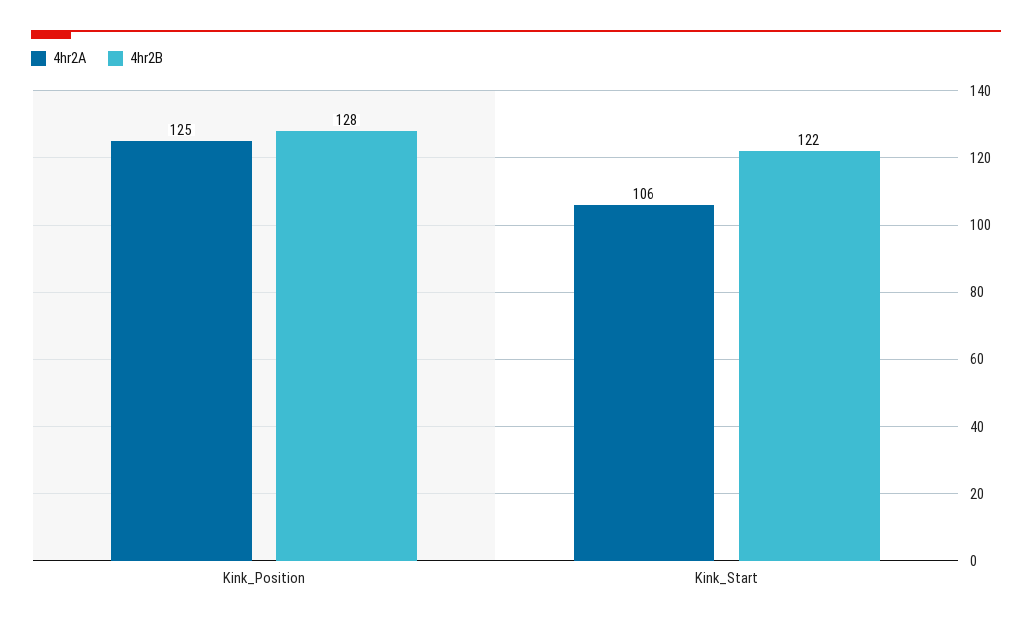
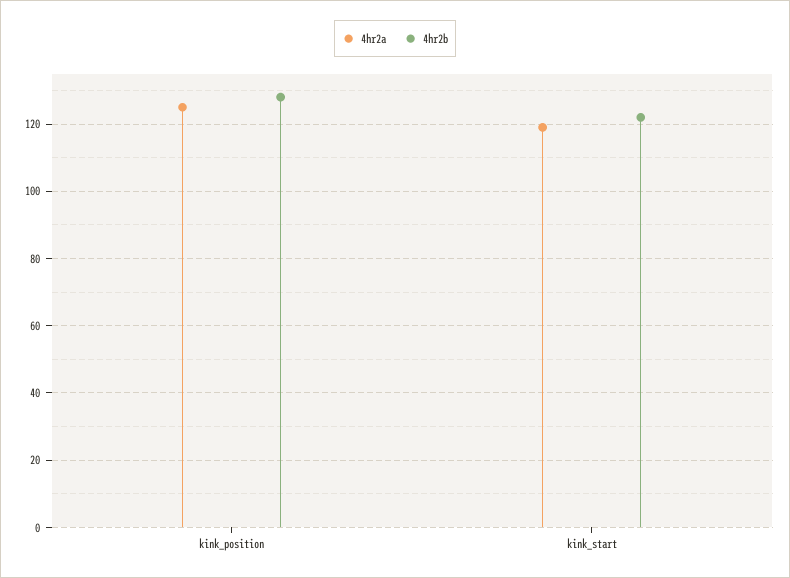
  {
    "4hr2A": {
      "Kink_Position": 125,
-     "Kink_Start": 106
+     "Kink_Start": 120
    },
    "4hr2B": {
      "Kink_Position": 128,
      "Kink_Start": 122
    }
  }

